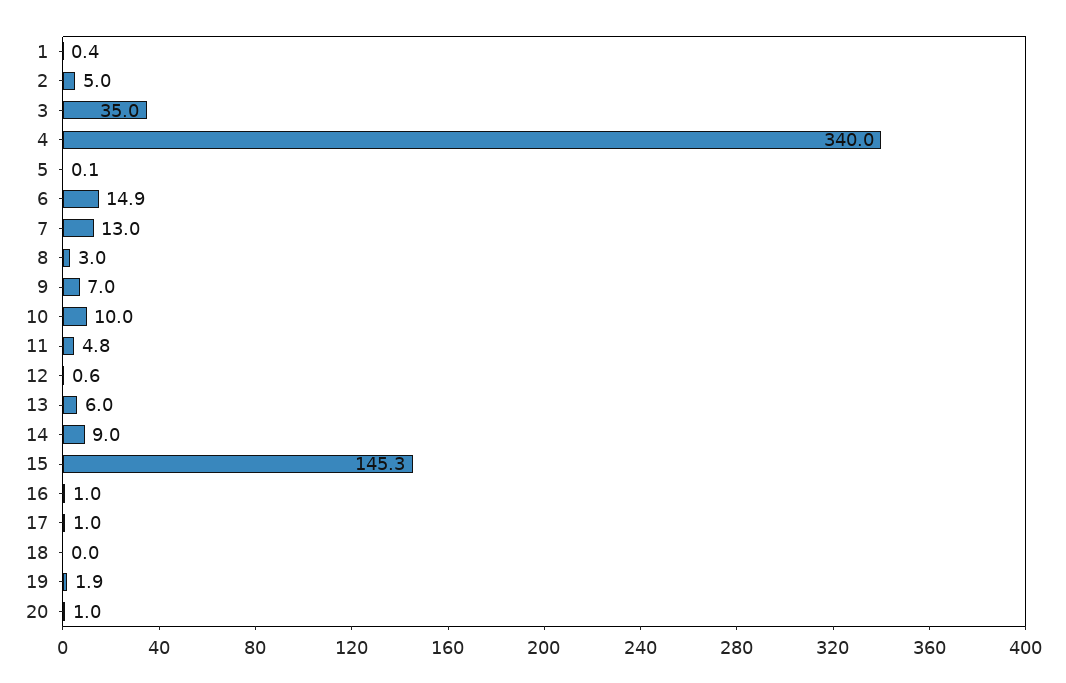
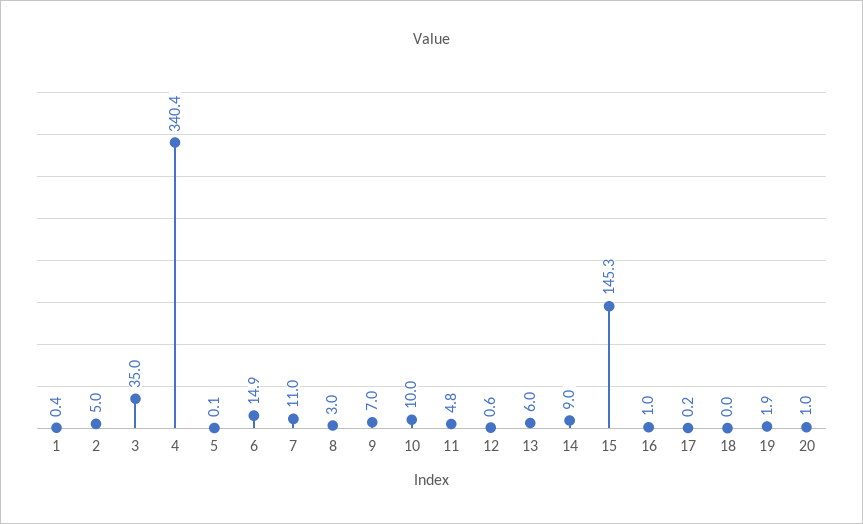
  {
    "1": 0.4,
    "2": 5,
    "3": 35,
-   "4": 340,
+   "4": 340.4,
    "5": 0.1,
    "6": 14.9,
-   "7": 13,
+   "7": 11,
    "8": 3,
    "9": 7,
    "10": 10,
    "11": 4.8,
    "12": 0.6,
    "13": 6,
    "14": 9,
    "15": 145.3,
    "16": 1,
-   "17": 1,
+   "17": 0.2,
    "18": 0,
    "19": 1.9,
    "20": 1
  }

